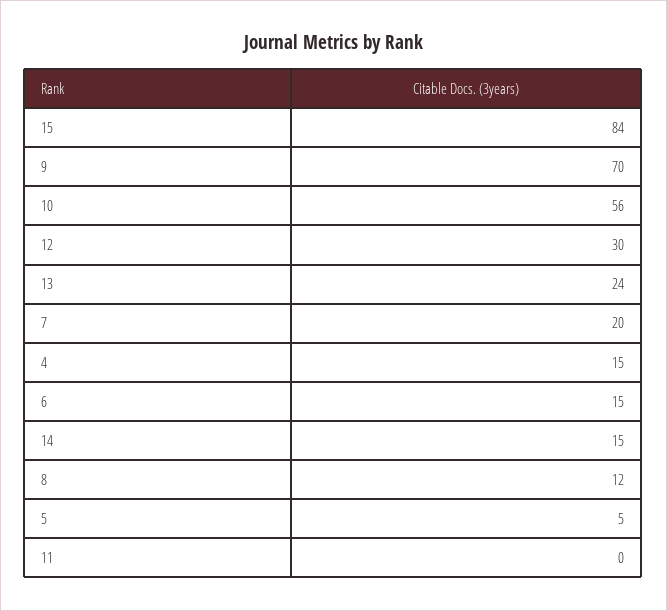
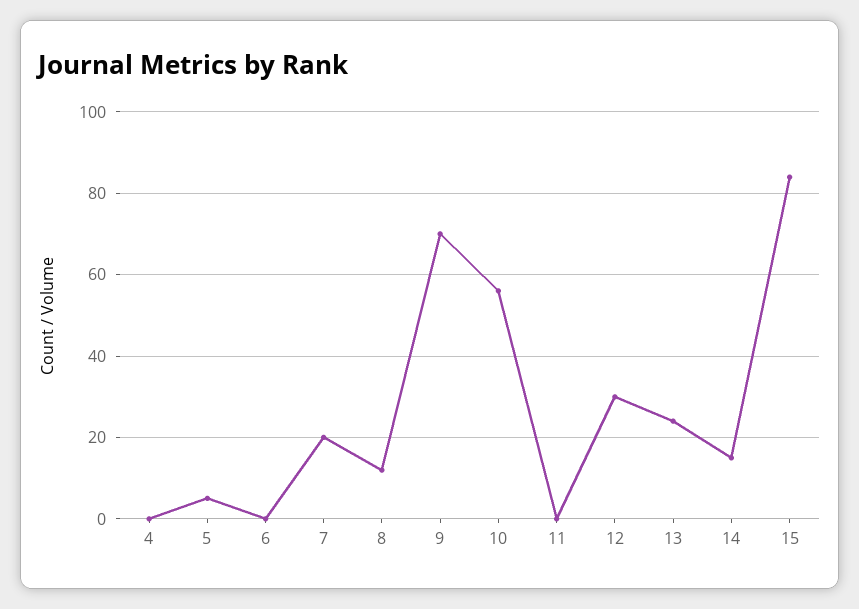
  {
    "15": 84,
    "9": 70,
    "10": 56,
    "12": 30,
    "13": 24,
    "7": 20,
-   "4": 15,
+   "4": 0,
-   "6": 15,
+   "6": 0,
    "14": 15,
    "8": 12,
    "5": 5,
    "11": 0
  }

